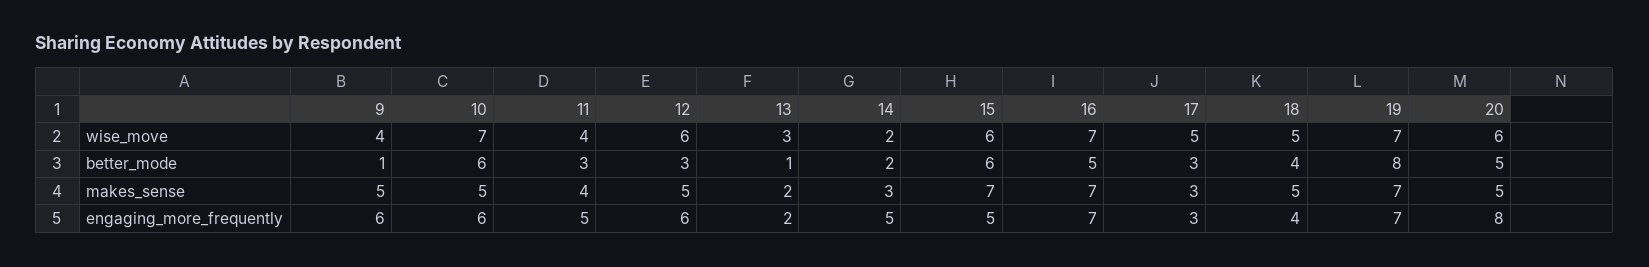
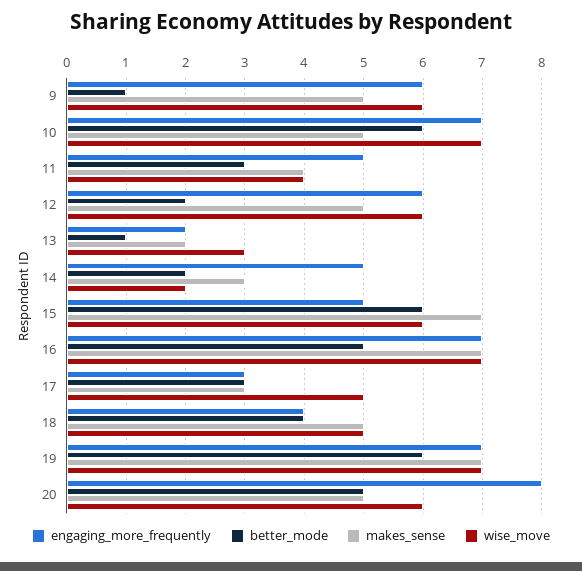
  {
    "wise_move": {
-     "9": 4,
+     "9": 6,
      "10": 7,
      "11": 4,
      "12": 6,
      "13": 3,
      "14": 2,
      "15": 6,
      "16": 7,
      "17": 5,
      "18": 5,
      "19": 7,
      "20": 6
    },
    "better_mode": {
      "9": 1,
      "10": 6,
      "11": 3,
-     "12": 3,
+     "12": 2,
      "13": 1,
      "14": 2,
      "15": 6,
      "16": 5,
      "17": 3,
      "18": 4,
-     "19": 8,
+     "19": 6,
      "20": 5
    },
    "makes_sense": {
      "9": 5,
      "10": 5,
      "11": 4,
      "12": 5,
      "13": 2,
      "14": 3,
      "15": 7,
      "16": 7,
      "17": 3,
      "18": 5,
      "19": 7,
      "20": 5
    },
    "engaging_more_frequently": {
      "9": 6,
-     "10": 6,
+     "10": 7,
      "11": 5,
      "12": 6,
      "13": 2,
      "14": 5,
      "15": 5,
      "16": 7,
      "17": 3,
      "18": 4,
      "19": 7,
      "20": 8
    }
  }

